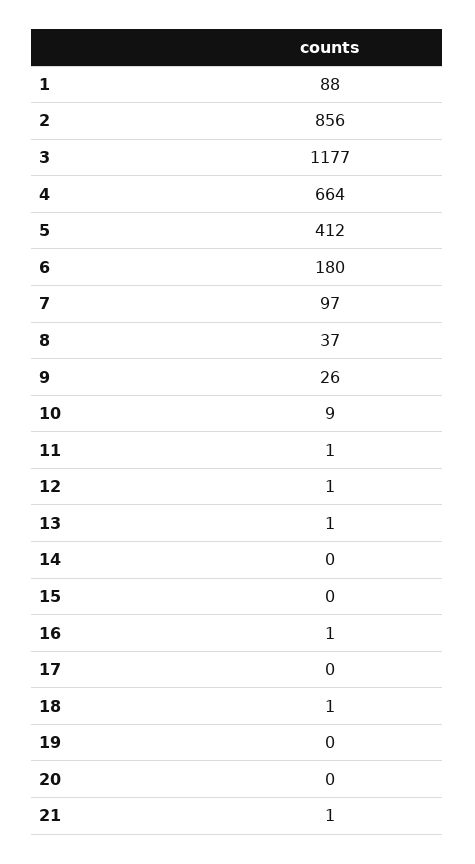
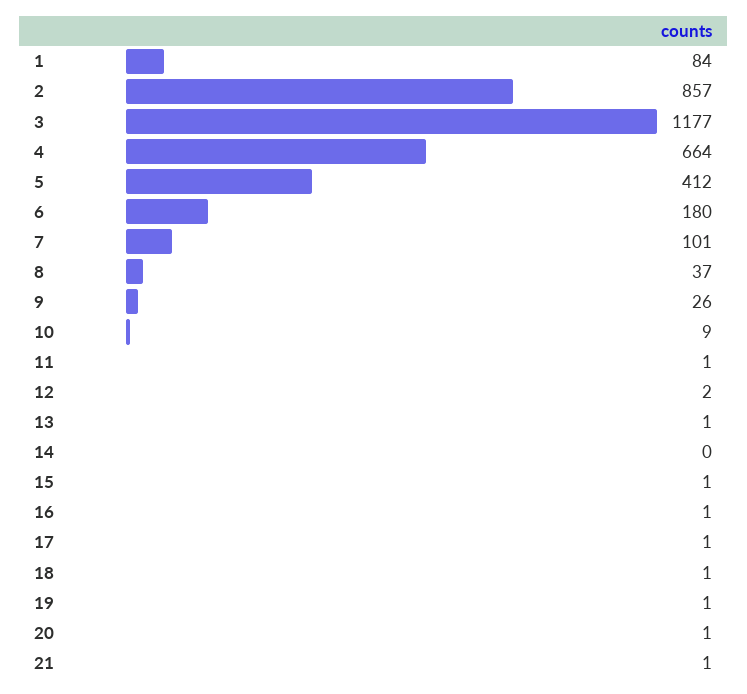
  {
-   "1": 88,
+   "1": 84,
-   "2": 856,
+   "2": 857,
    "3": 1177,
    "4": 664,
    "5": 412,
    "6": 180,
-   "7": 97,
+   "7": 101,
    "8": 37,
    "9": 26,
    "10": 9,
    "11": 1,
-   "12": 1,
+   "12": 2,
    "13": 1,
    "14": 0,
-   "15": 0,
+   "15": 1,
    "16": 1,
-   "17": 0,
+   "17": 1,
    "18": 1,
-   "19": 0,
+   "19": 1,
-   "20": 0,
+   "20": 1,
    "21": 1
  }

